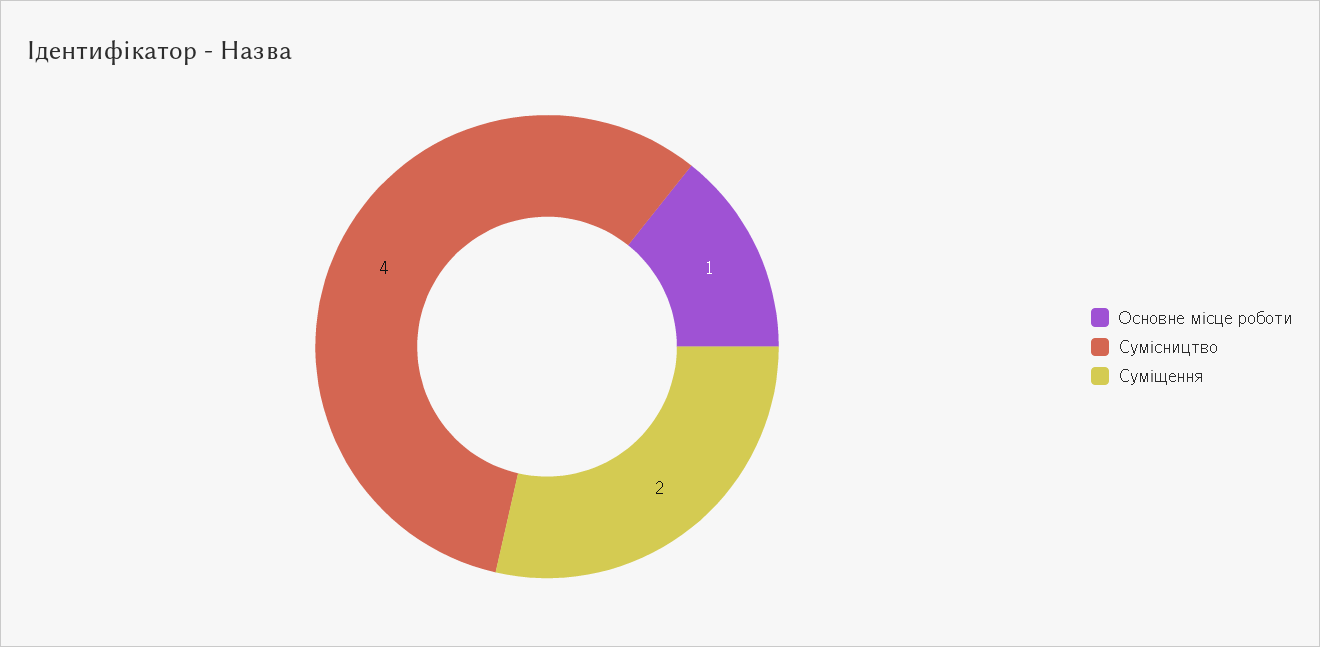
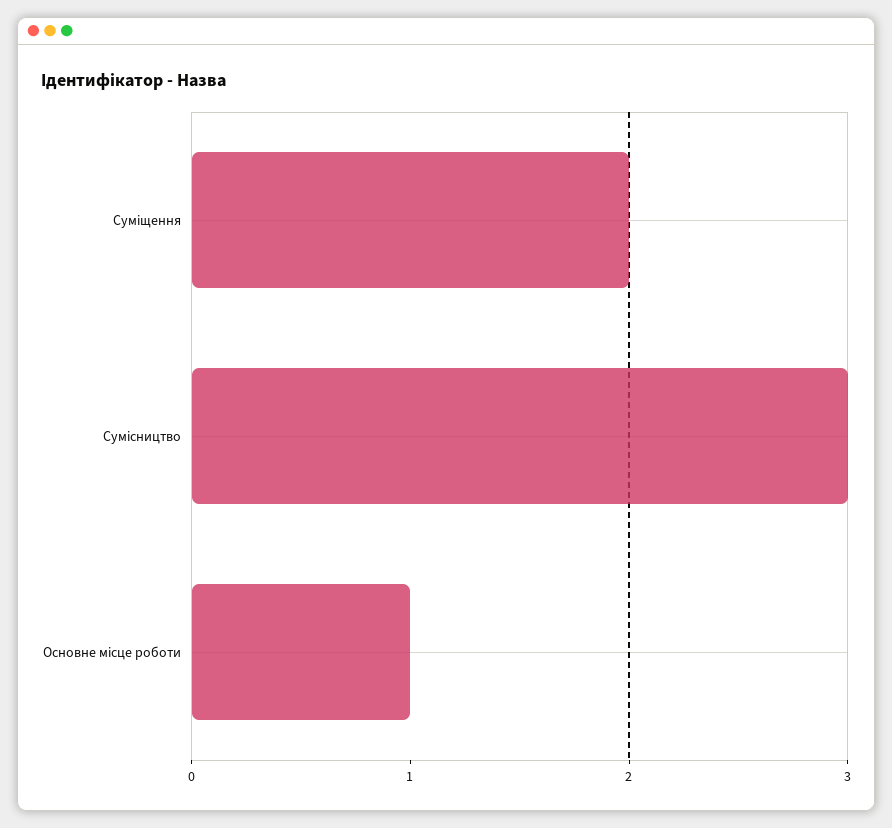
  {
    "Основне місце роботи": 1,
-   "Сумісництво": 4,
+   "Сумісництво": 3,
    "Суміщення": 2
  }

